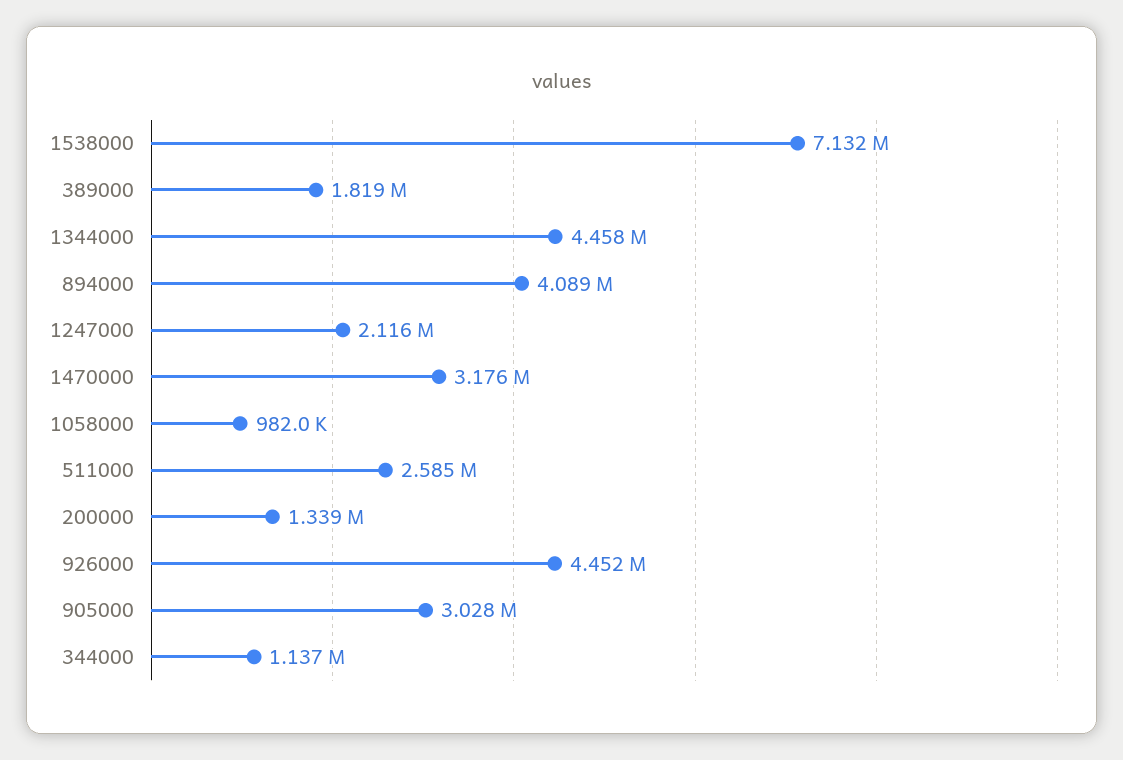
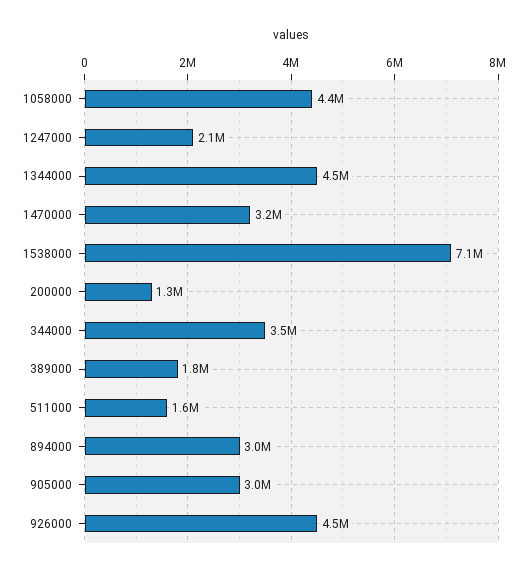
  {
    "1538000": 7132000,
    "389000": 1819000,
    "1344000": 4458000,
-   "894000": 4089000,
+   "894000": 3000000,
    "1247000": 2116000,
    "1470000": 3176000,
-   "1058000": 982000,
+   "1058000": 4400000,
-   "511000": 2585000,
+   "511000": 1600000,
    "200000": 1339000,
    "926000": 4452000,
    "905000": 3028000,
-   "344000": 1137000
+   "344000": 3500000
  }

